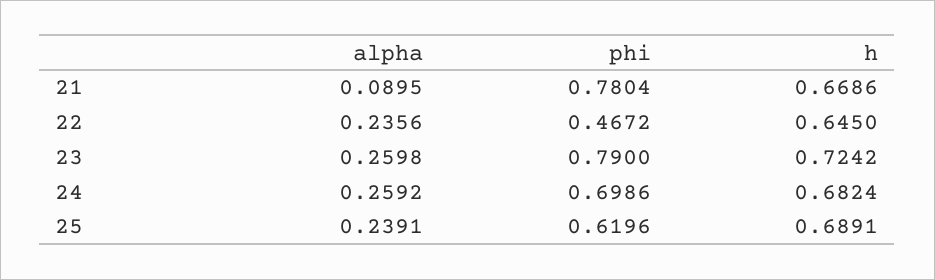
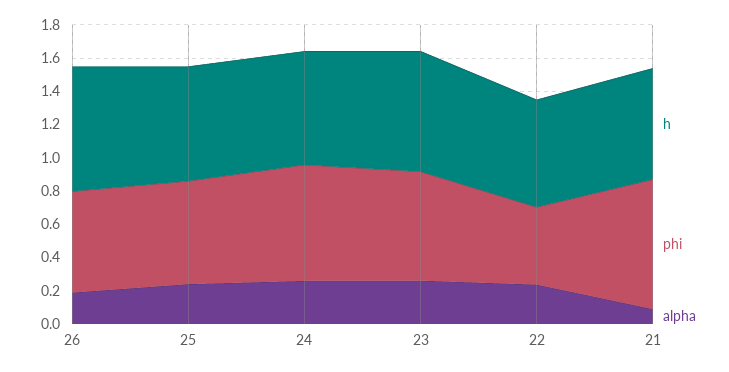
  {
    "alpha": {
      "21": 0.0895,
      "22": 0.2356,
      "23": 0.2598,
      "24": 0.2592,
-     "25": 0.2391
+     "25": 0.2391,
+     "26": 0.2
    },
    "phi": {
      "21": 0.7804,
      "22": 0.4672,
-     "23": 0.79,
+     "23": 0.65,
      "24": 0.6986,
-     "25": 0.6196
+     "25": 0.6196,
+     "26": 0.6
    },
    "h": {
      "21": 0.6686,
      "22": 0.645,
      "23": 0.7242,
      "24": 0.6824,
-     "25": 0.6891
+     "25": 0.6891,
+     "26": 0.75
    }
  }

